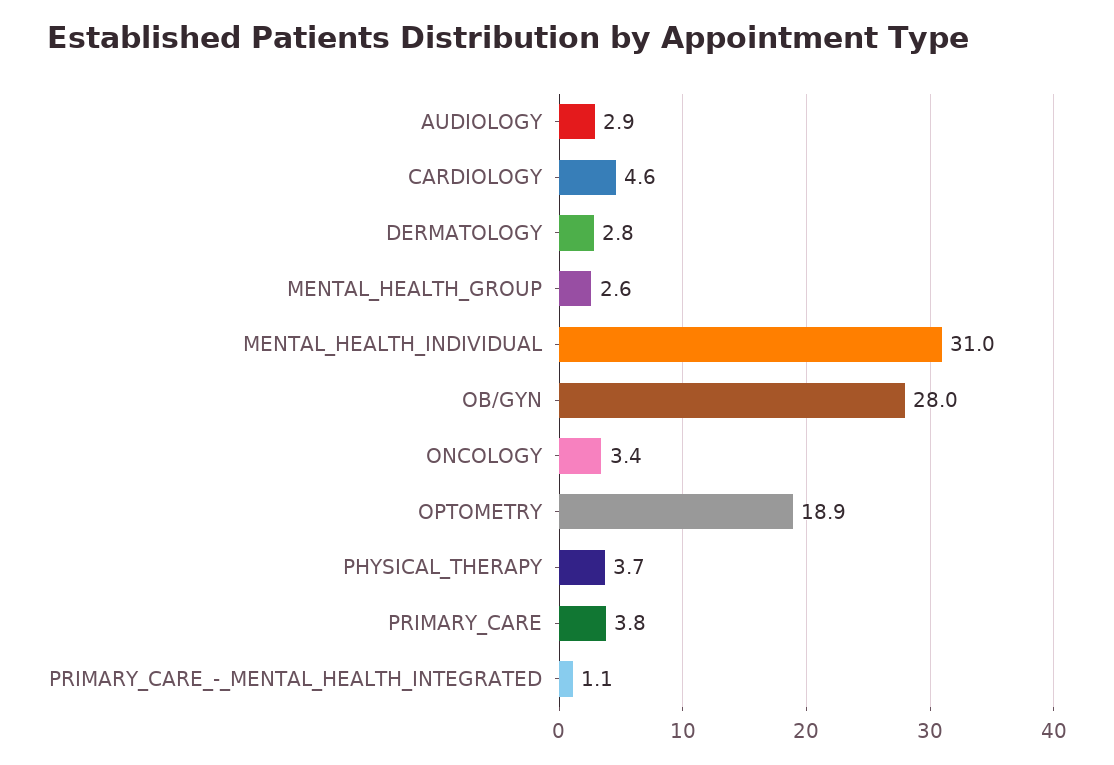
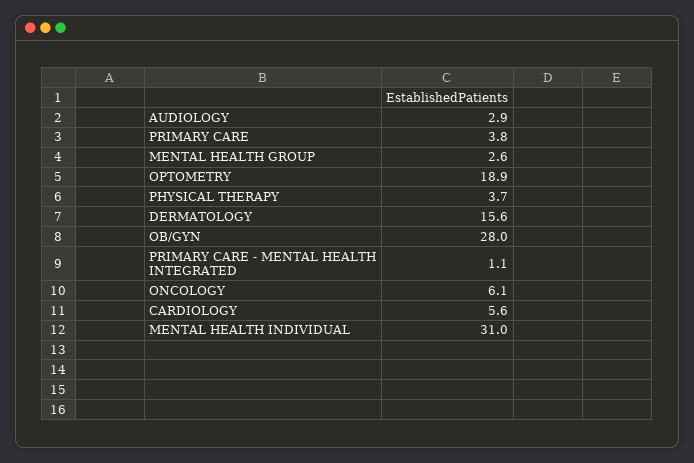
  {
    "AUDIOLOGY": 2.9,
-   "CARDIOLOGY": 4.6,
+   "CARDIOLOGY": 5.6,
-   "DERMATOLOGY": 2.8,
+   "DERMATOLOGY": 15.6,
    "MENTAL_HEALTH_GROUP": 2.6,
    "MENTAL_HEALTH_INDIVIDUAL": 31,
    "OB/GYN": 28,
-   "ONCOLOGY": 3.4,
+   "ONCOLOGY": 6.1,
    "OPTOMETRY": 18.9,
    "PHYSICAL_THERAPY": 3.7,
    "PRIMARY_CARE": 3.8,
    "PRIMARY_CARE_-_MENTAL_HEALTH_INTEGRATED": 1.1
  }

